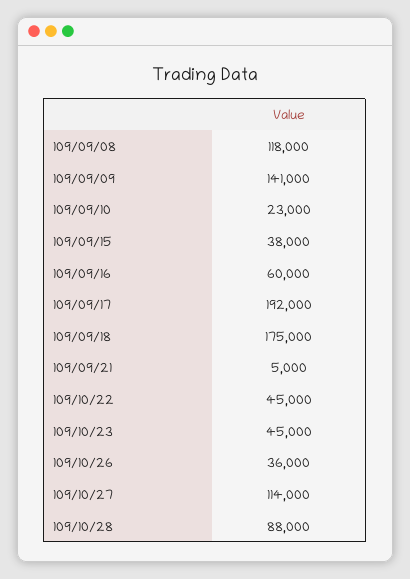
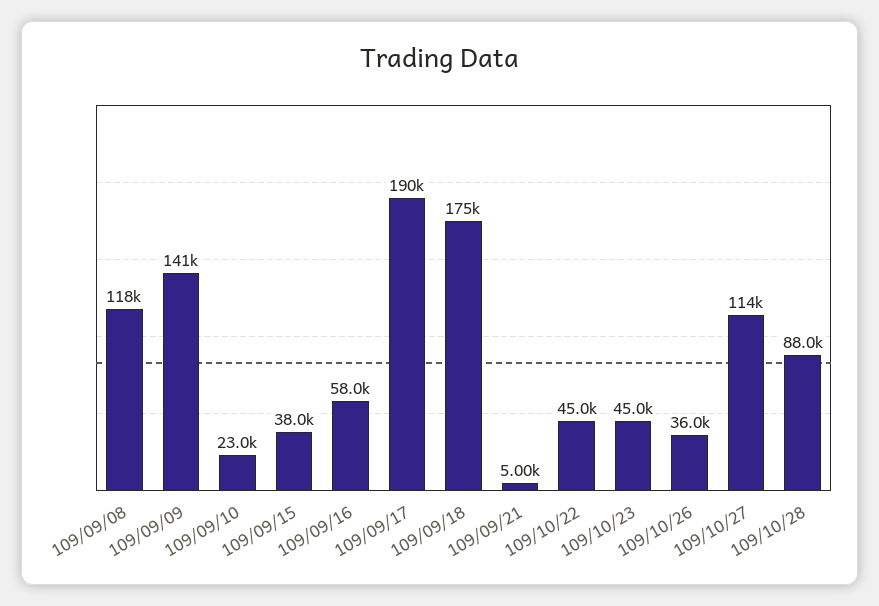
  {
    "109/09/08": 118000,
    "109/09/09": 141000,
    "109/09/10": 23000,
    "109/09/15": 38000,
-   "109/09/16": 60000,
+   "109/09/16": 58000,
-   "109/09/17": 192000,
+   "109/09/17": 190000,
    "109/09/18": 175000,
    "109/09/21": 5000,
    "109/10/22": 45000,
    "109/10/23": 45000,
    "109/10/26": 36000,
    "109/10/27": 114000,
    "109/10/28": 88000
  }

